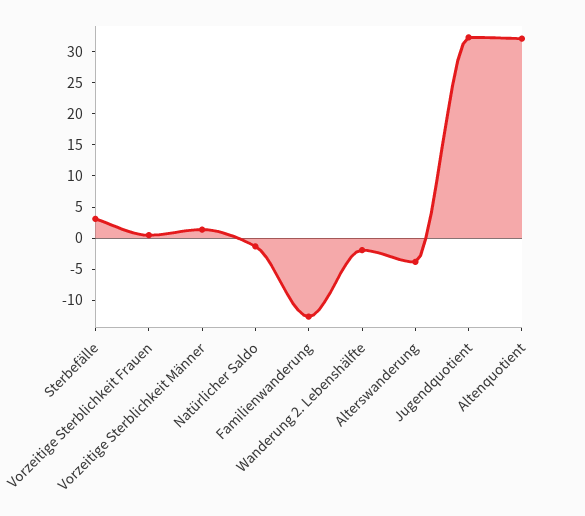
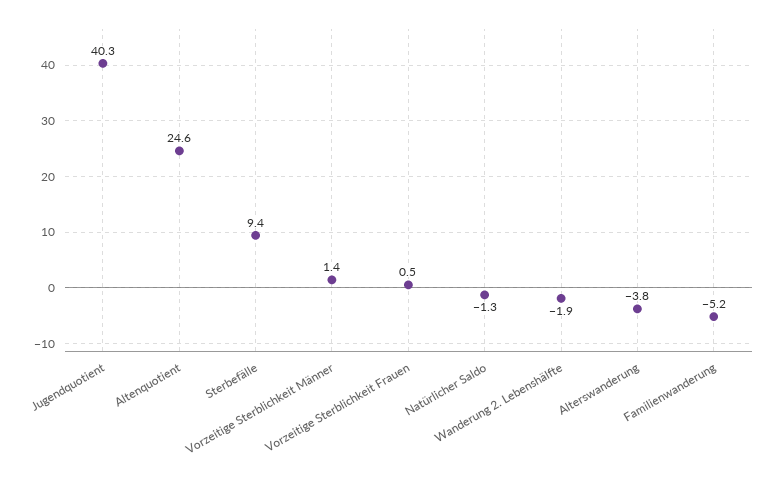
  {
-   "Sterbefälle": 2.5,
+   "Sterbefälle": 9.4,
    "Vorzeitige Sterblichkeit Frauen": 0.5,
    "Vorzeitige Sterblichkeit Männer": 1.4,
    "Natürlicher Saldo": -1.3,
-   "Familienwanderung": -12.5,
+   "Familienwanderung": -5.2,
    "Wanderung 2. Lebenshälfte": -1.9,
    "Alterswanderung": -3.8,
-   "Jugendquotient": 32.5,
+   "Jugendquotient": 40.3,
-   "Altenquotient": 32.5
+   "Altenquotient": 24.6
  }

